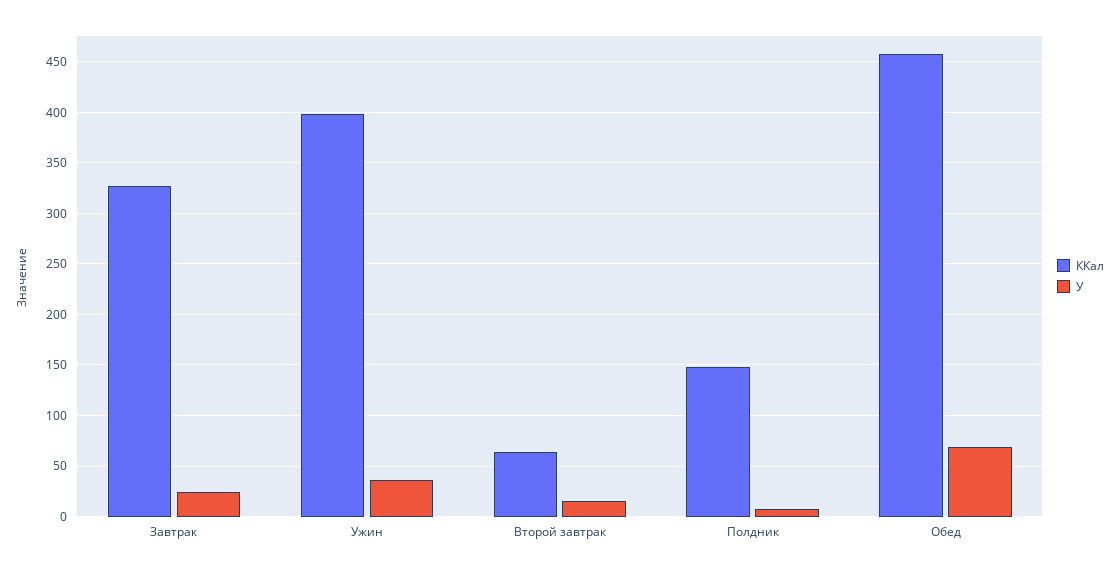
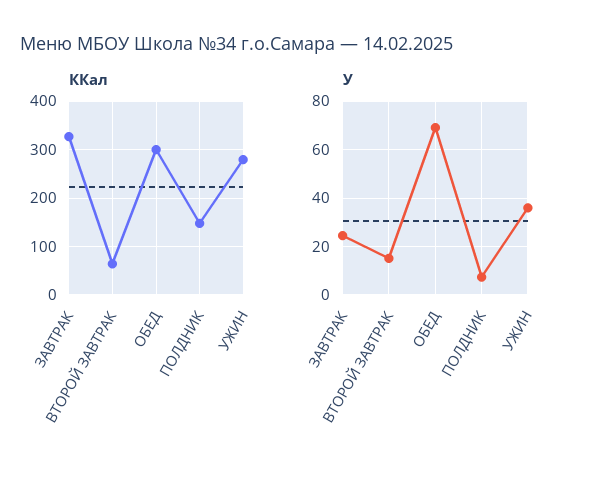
  {
    "ККал": {
      "Завтрак": 330,
-     "Ужин": 400,
+     "Ужин": 280,
      "Второй завтрак": 60,
      "Полдник": 150,
-     "Обед": 460
+     "Обед": 300
    },
    "У": {
      "Завтрак": 25,
      "Ужин": 35,
      "Второй завтрак": 15,
      "Полдник": 7.5,
      "Обед": 70
    }
  }

